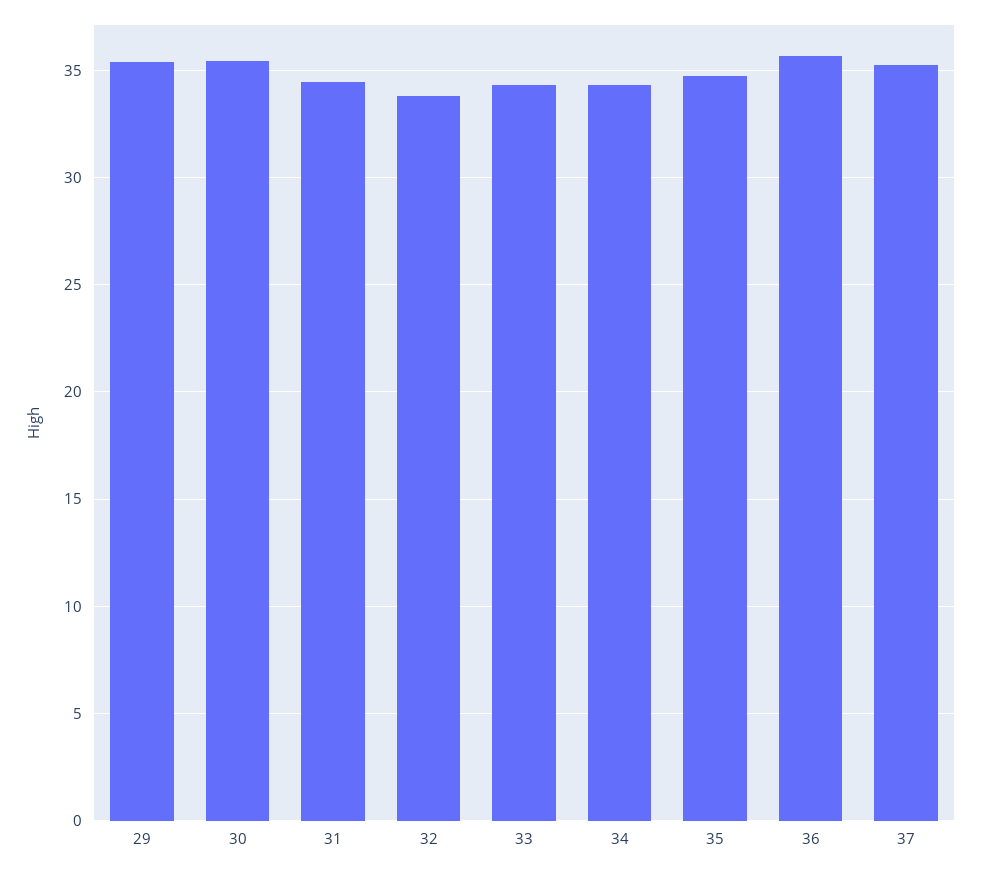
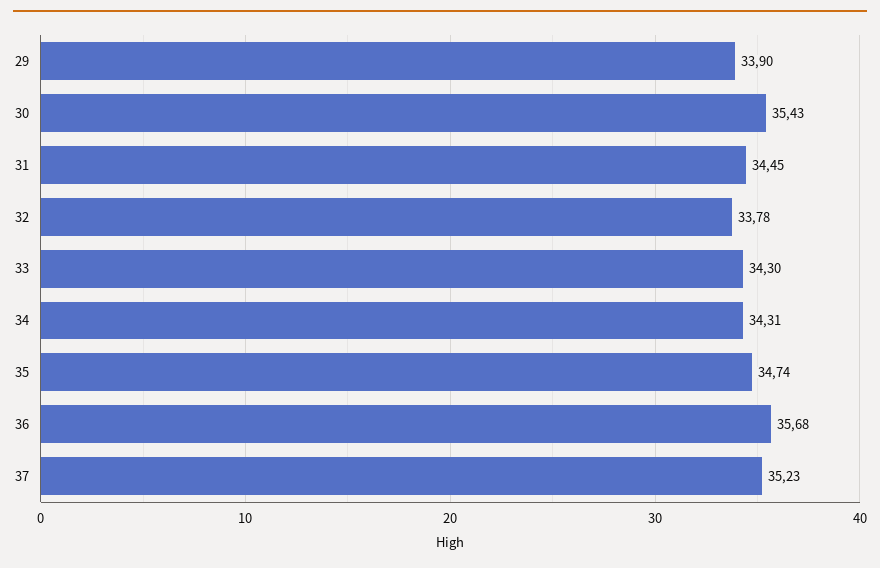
  {
-   "29": 35.5,
+   "29": 33.9,
    "30": 35.43,
    "31": 34.45,
    "32": 33.78,
    "33": 34.3,
    "34": 34.31,
    "35": 34.74,
    "36": 35.68,
    "37": 35.23
  }

